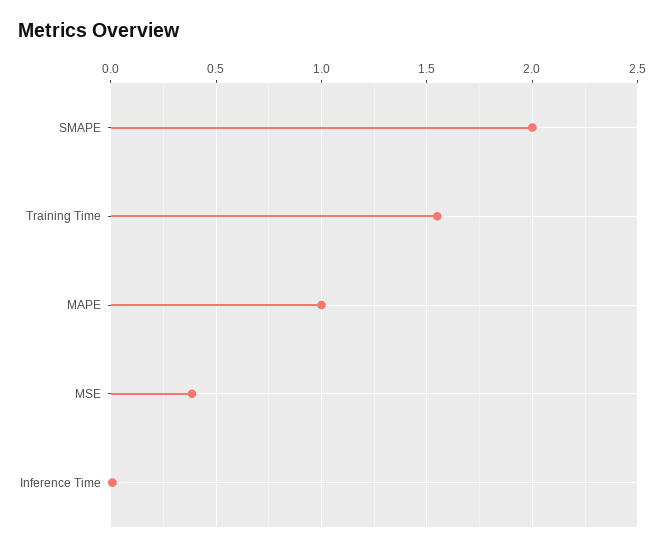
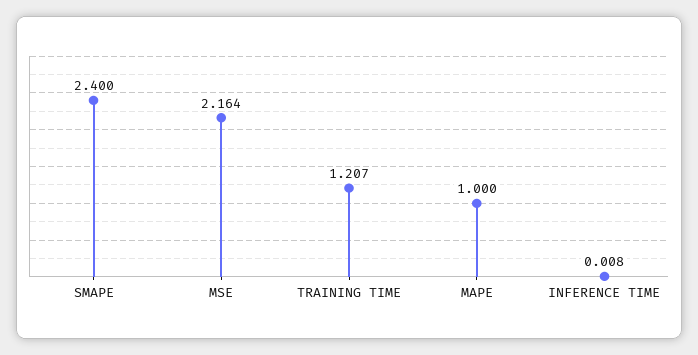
  {
-   "SMAPE": 2,
+   "SMAPE": 2.4,
-   "Training Time": 1.55,
+   "Training Time": 1.207,
    "MAPE": 1,
-   "MSE": 0.4,
+   "MSE": 2.164,
    "Inference Time": 0.008
  }

